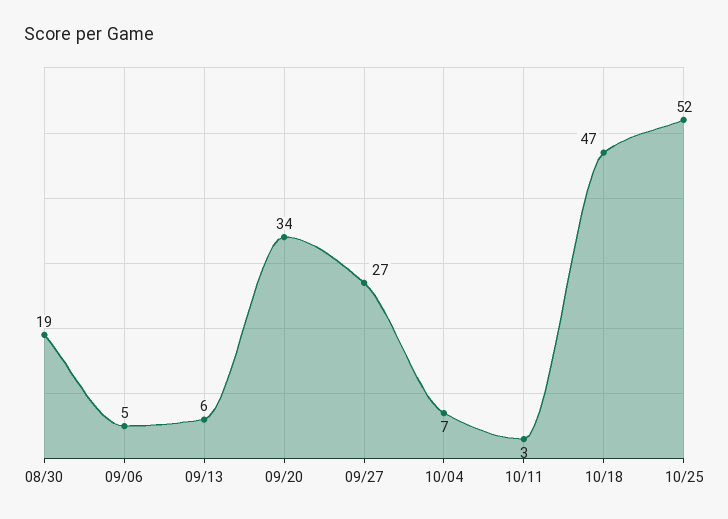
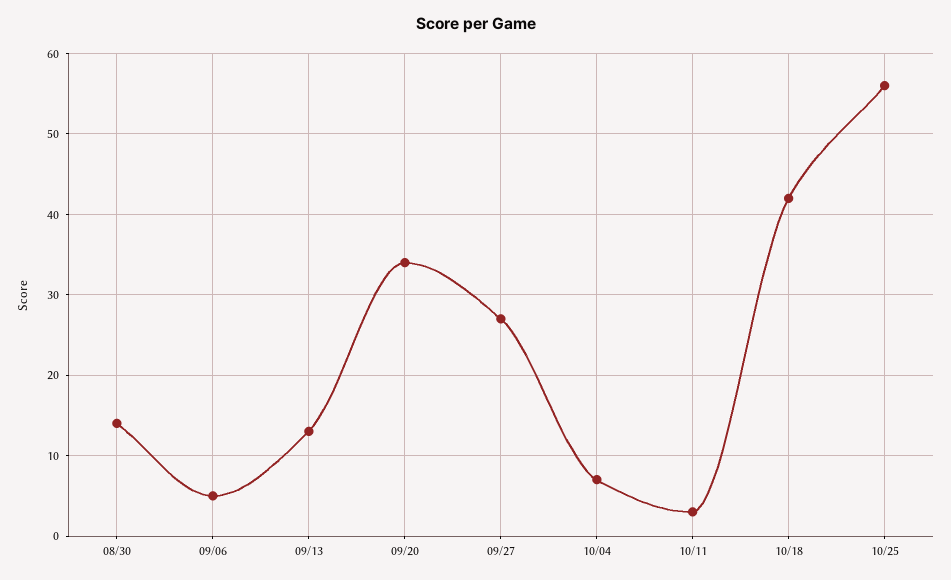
  {
-   "08/30": 19,
+   "08/30": 14,
    "09/06": 5,
-   "09/13": 6,
+   "09/13": 13,
    "09/20": 34,
    "09/27": 27,
    "10/04": 7,
    "10/11": 3,
-   "10/18": 47,
+   "10/18": 42,
-   "10/25": 52
+   "10/25": 56
  }

